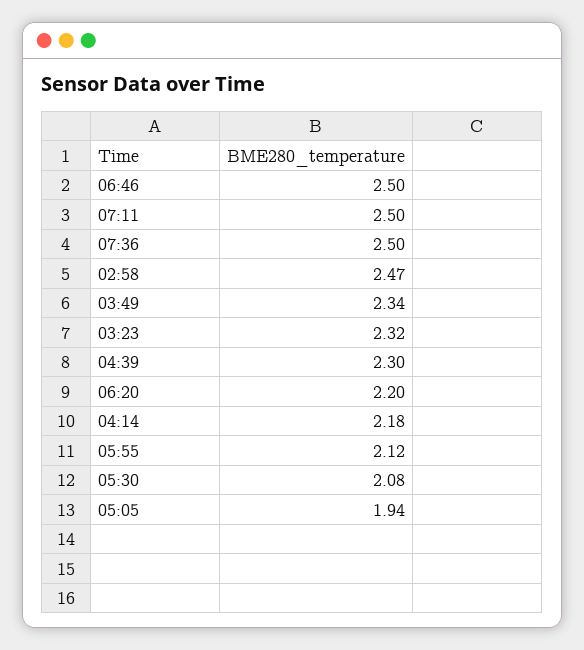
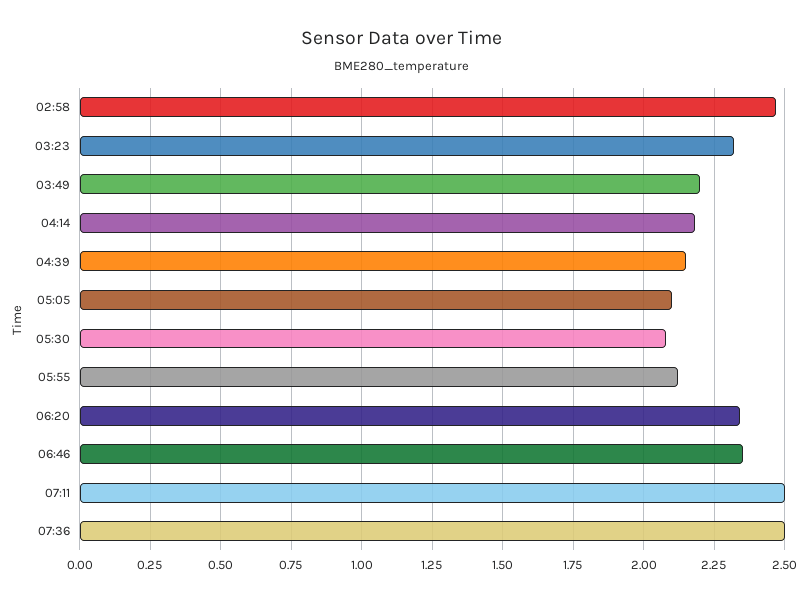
  {
-   "06:46": 2.5,
+   "06:46": 2.35,
    "07:11": 2.5,
    "07:36": 2.5,
    "02:58": 2.47,
-   "03:49": 2.34,
+   "03:49": 2.2,
    "03:23": 2.32,
-   "04:39": 2.3,
+   "04:39": 2.15,
-   "06:20": 2.2,
+   "06:20": 2.35,
    "04:14": 2.18,
    "05:55": 2.12,
    "05:30": 2.08,
-   "05:05": 1.94
+   "05:05": 2.1
  }

